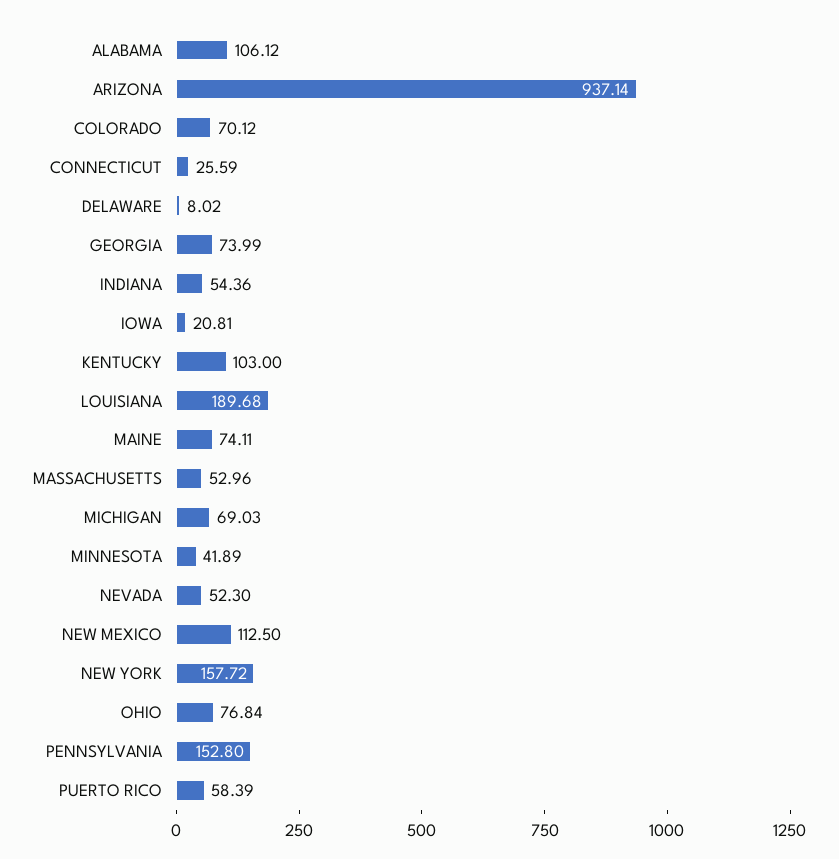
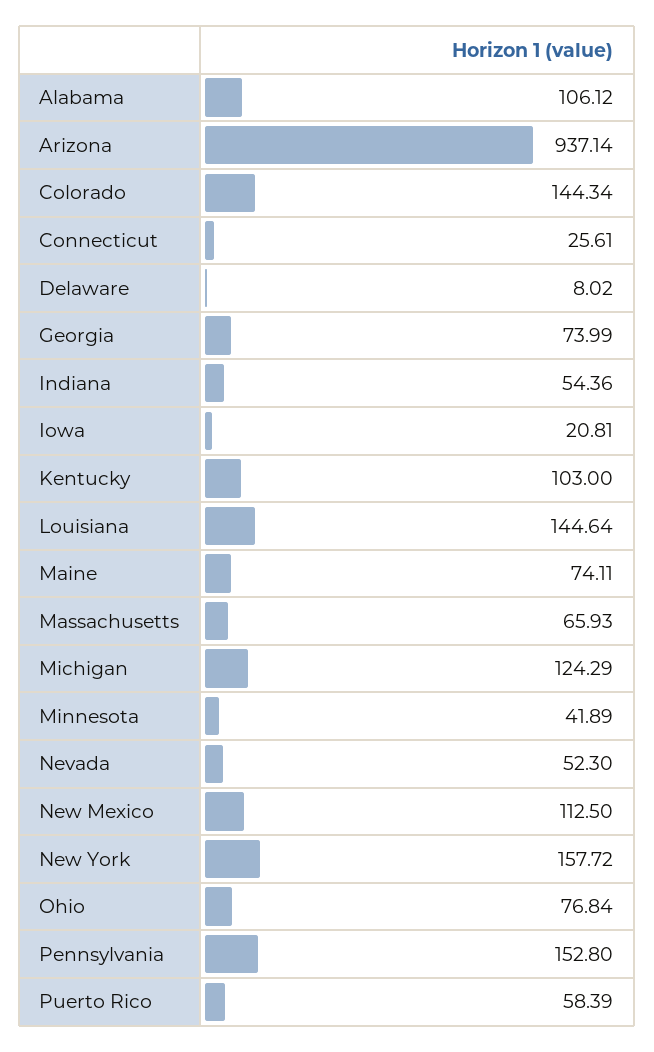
  {
    "ALABAMA": 106.12,
    "ARIZONA": 937.14,
-   "COLORADO": 70.12,
+   "COLORADO": 144.34,
-   "CONNECTICUT": 25.59,
+   "CONNECTICUT": 25.61,
    "DELAWARE": 8.02,
    "GEORGIA": 73.99,
    "INDIANA": 54.36,
    "IOWA": 20.81,
    "KENTUCKY": 103,
-   "LOUISIANA": 189.68,
+   "LOUISIANA": 144.64,
    "MAINE": 74.11,
-   "MASSACHUSETTS": 52.96,
+   "MASSACHUSETTS": 65.93,
-   "MICHIGAN": 69.03,
+   "MICHIGAN": 124.29,
    "MINNESOTA": 41.89,
    "NEVADA": 52.3,
    "NEW MEXICO": 112.5,
    "NEW YORK": 157.72,
    "OHIO": 76.84,
    "PENNSYLVANIA": 152.8,
    "PUERTO RICO": 58.39
  }

